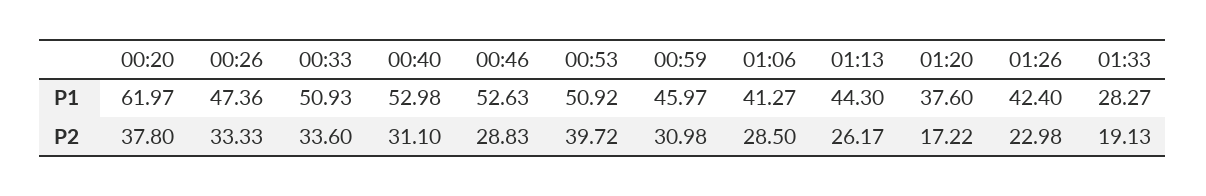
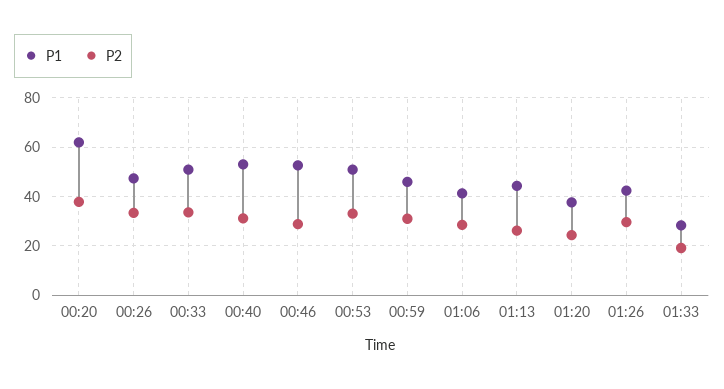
  {
    "P1": {
      "00:20": 61.97,
      "00:26": 47.36,
      "00:33": 50.93,
      "00:40": 52.98,
      "00:46": 52.63,
      "00:53": 50.92,
      "00:59": 45.97,
      "01:06": 41.27,
      "01:13": 44.3,
      "01:20": 37.6,
      "01:26": 42.4,
      "01:33": 28.27
    },
    "P2": {
      "00:20": 37.8,
      "00:26": 33.33,
      "00:33": 33.6,
      "00:40": 31.1,
      "00:46": 28.83,
-     "00:53": 39.72,
+     "00:53": 32.5,
      "00:59": 30.98,
      "01:06": 28.5,
      "01:13": 26.17,
-     "01:20": 17.22,
+     "01:20": 25,
-     "01:26": 22.98,
+     "01:26": 30,
      "01:33": 19.13
    }
  }

